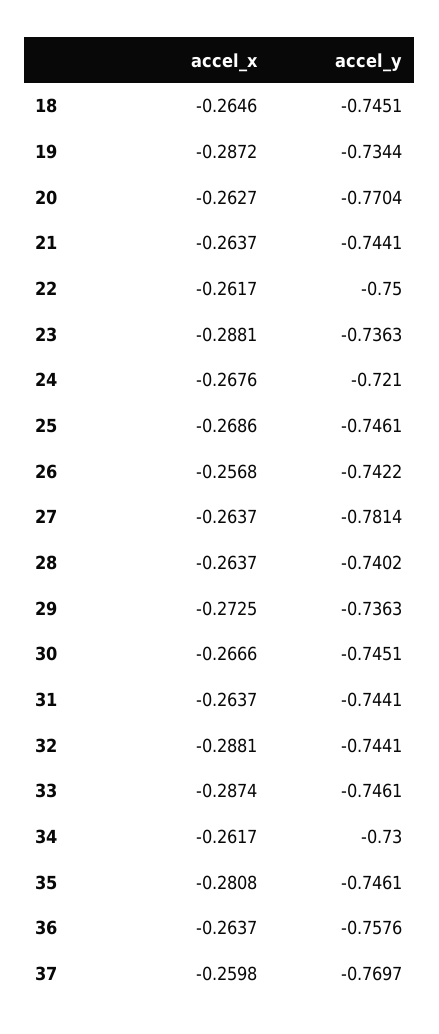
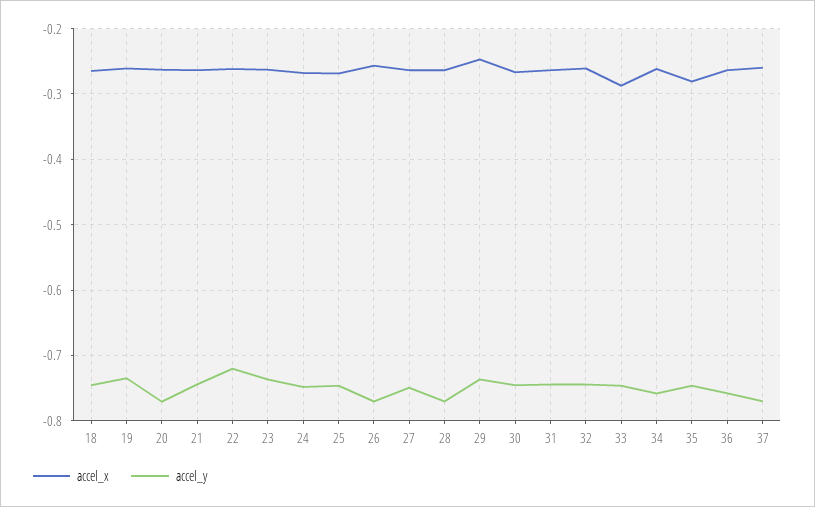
  {
    "accel_x": {
      "18": -0.2646,
-     "19": -0.2872,
+     "19": -0.26,
      "20": -0.2627,
      "21": -0.2637,
      "22": -0.2617,
-     "23": -0.2881,
+     "23": -0.26,
      "24": -0.2676,
      "25": -0.2686,
      "26": -0.2568,
      "27": -0.2637,
      "28": -0.2637,
-     "29": -0.2725,
+     "29": -0.25,
      "30": -0.2666,
      "31": -0.2637,
-     "32": -0.2881,
+     "32": -0.26,
      "33": -0.2874,
      "34": -0.2617,
      "35": -0.2808,
      "36": -0.2637,
      "37": -0.2598
    },
    "accel_y": {
      "18": -0.7451,
      "19": -0.7344,
      "20": -0.7704,
      "21": -0.7441,
-     "22": -0.75,
+     "22": -0.72,
      "23": -0.7363,
-     "24": -0.721,
+     "24": -0.75,
      "25": -0.7461,
-     "26": -0.7422,
+     "26": -0.77,
-     "27": -0.7814,
+     "27": -0.75,
-     "28": -0.7402,
+     "28": -0.77,
      "29": -0.7363,
      "30": -0.7451,
      "31": -0.7441,
      "32": -0.7441,
      "33": -0.7461,
-     "34": -0.73,
+     "34": -0.76,
      "35": -0.7461,
      "36": -0.7576,
      "37": -0.7697
    }
  }

